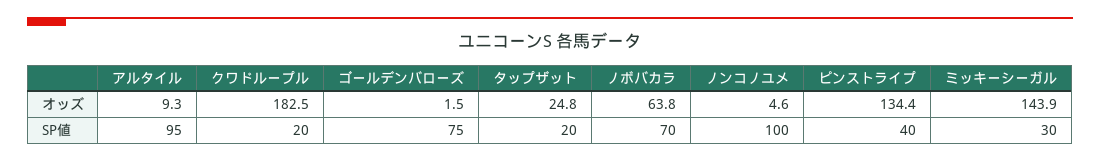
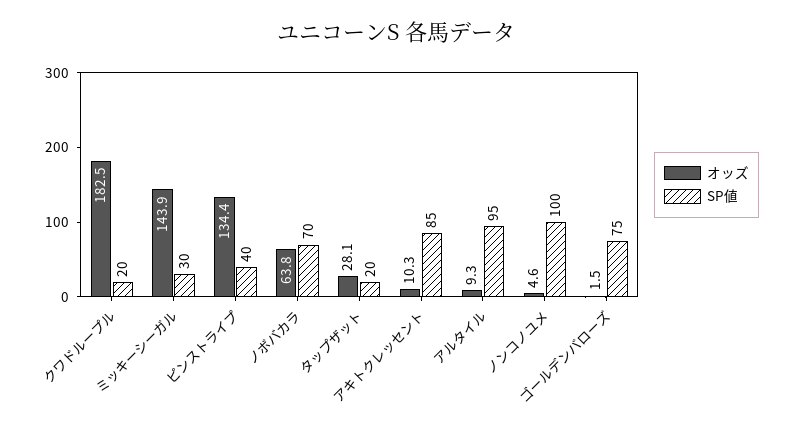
  {
    "オッズ": {
      "アルタイル": 9.3,
      "クワドループル": 182.5,
      "ゴールデンバローズ": 1.5,
-     "タップザット": 24.8,
+     "タップザット": 28.1,
      "ノボバカラ": 63.8,
      "ノンコノユメ": 4.6,
      "ピンストライプ": 134.4,
-     "ミッキーシーガル": 143.9
+     "ミッキーシーガル": 143.9,
+     "アキトクレッセント": 10.3
    },
    "SP値": {
      "アルタイル": 95,
      "クワドループル": 20,
      "ゴールデンバローズ": 75,
      "タップザット": 20,
      "ノボバカラ": 70,
      "ノンコノユメ": 100,
      "ピンストライプ": 40,
-     "ミッキーシーガル": 30
+     "ミッキーシーガル": 30,
+     "アキトクレッセント": 85
    }
  }

